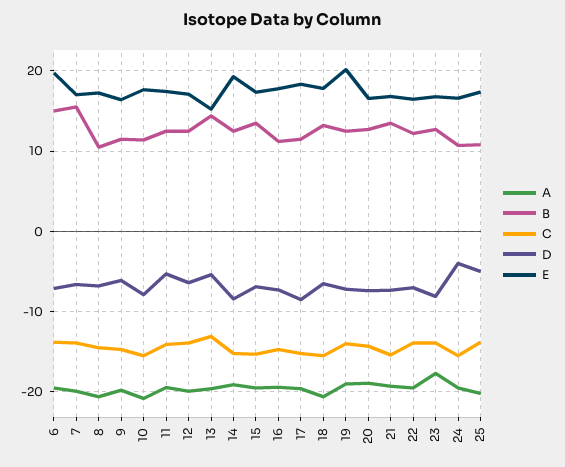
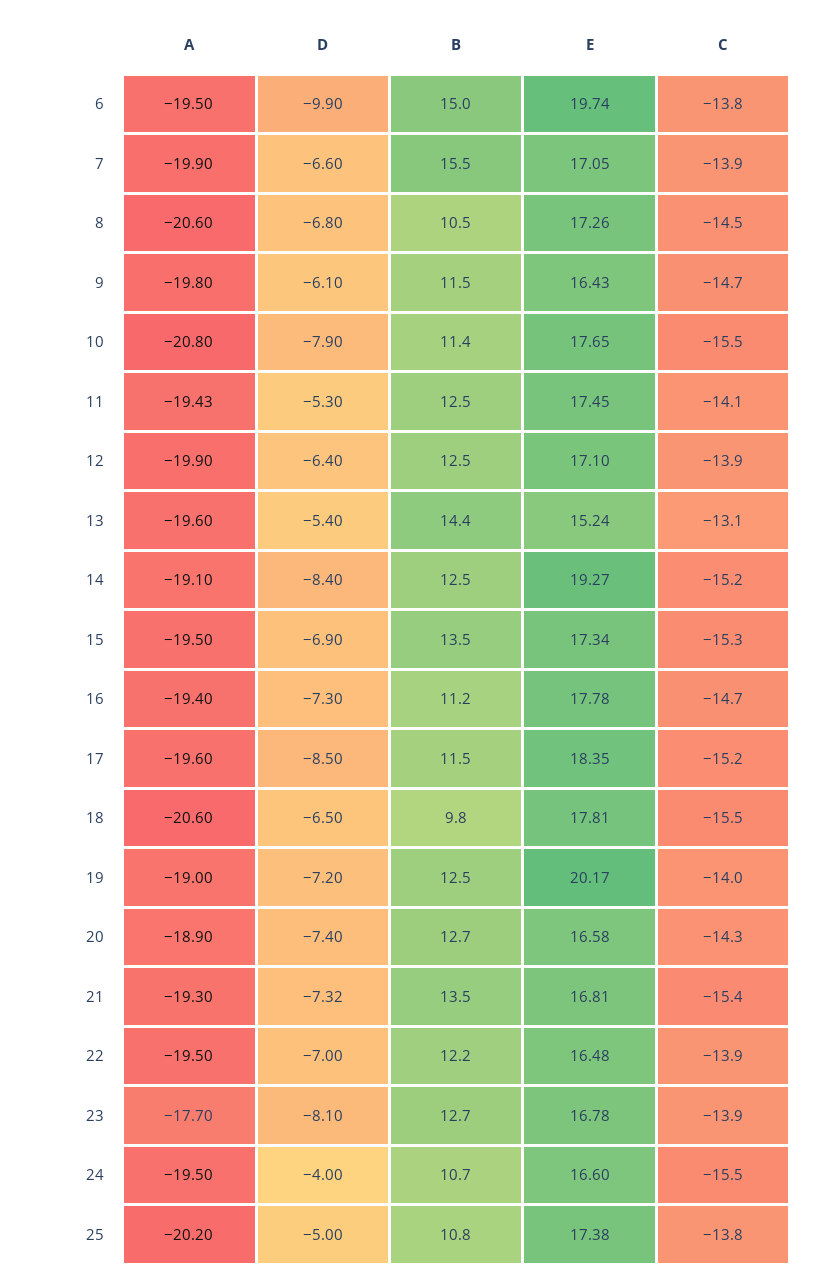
  {
    "A": {
      "6": -19.5,
      "7": -19.9,
      "8": -20.6,
      "9": -19.8,
      "10": -20.8,
      "11": -19.43,
      "12": -19.9,
      "13": -19.6,
      "14": -19.1,
      "15": -19.5,
      "16": -19.4,
      "17": -19.6,
      "18": -20.6,
      "19": -19,
      "20": -18.9,
      "21": -19.3,
      "22": -19.5,
      "23": -17.7,
      "24": -19.5,
      "25": -20.2
    },
    "B": {
      "6": 15,
      "7": 15.5,
      "8": 10.5,
      "9": 11.5,
      "10": 11.4,
      "11": 12.5,
      "12": 12.5,
      "13": 14.4,
      "14": 12.5,
      "15": 13.5,
      "16": 11.2,
      "17": 11.5,
-     "18": 13,
+     "18": 9.8,
      "19": 12.5,
      "20": 12.7,
      "21": 13.5,
      "22": 12.2,
      "23": 12.7,
      "24": 10.7,
      "25": 10.8
    },
    "C": {
      "6": -13.8,
      "7": -13.9,
      "8": -14.5,
      "9": -14.7,
      "10": -15.5,
      "11": -14.1,
      "12": -13.9,
      "13": -13.1,
      "14": -15.2,
      "15": -15.3,
      "16": -14.7,
      "17": -15.2,
      "18": -15.5,
      "19": -14,
      "20": -14.3,
      "21": -15.4,
      "22": -13.9,
      "23": -13.9,
      "24": -15.5,
      "25": -13.8
    },
    "D": {
-     "6": -7,
+     "6": -9.9,
      "7": -6.6,
      "8": -6.8,
      "9": -6.1,
      "10": -7.9,
      "11": -5.3,
      "12": -6.4,
      "13": -5.4,
      "14": -8.4,
      "15": -6.9,
      "16": -7.3,
      "17": -8.5,
      "18": -6.5,
      "19": -7.2,
      "20": -7.4,
      "21": -7.32,
      "22": -7,
      "23": -8.1,
      "24": -4,
      "25": -5
    },
    "E": {
      "6": 19.74,
      "7": 17.05,
      "8": 17.26,
      "9": 16.43,
      "10": 17.65,
      "11": 17.45,
      "12": 17.1,
      "13": 15.24,
      "14": 19.27,
      "15": 17.34,
      "16": 17.78,
      "17": 18.35,
      "18": 17.81,
      "19": 20.17,
      "20": 16.58,
      "21": 16.81,
      "22": 16.48,
      "23": 16.78,
      "24": 16.6,
      "25": 17.38
    }
  }

